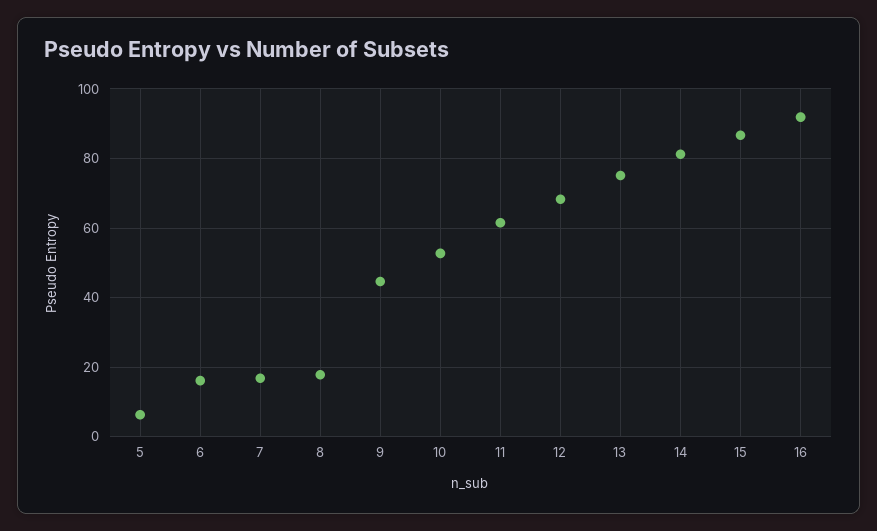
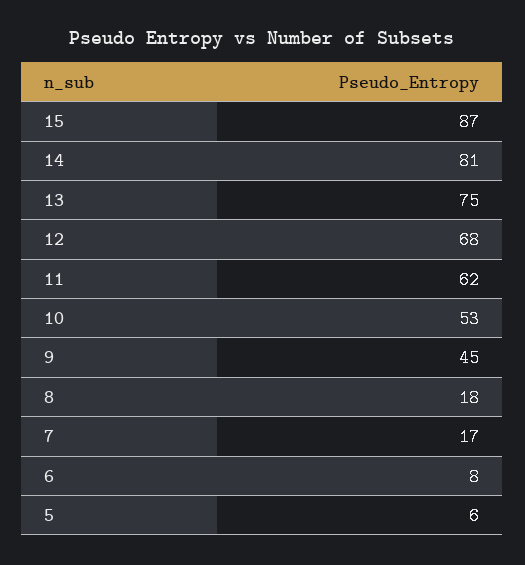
  {
    "5": 6,
-   "6": 16,
+   "6": 8,
    "7": 17,
    "8": 18,
    "9": 45,
    "10": 53,
    "11": 62,
    "12": 68,
    "13": 75,
    "14": 81,
-   "15": 87,
+   "15": 87
-   "16": 92
  }

